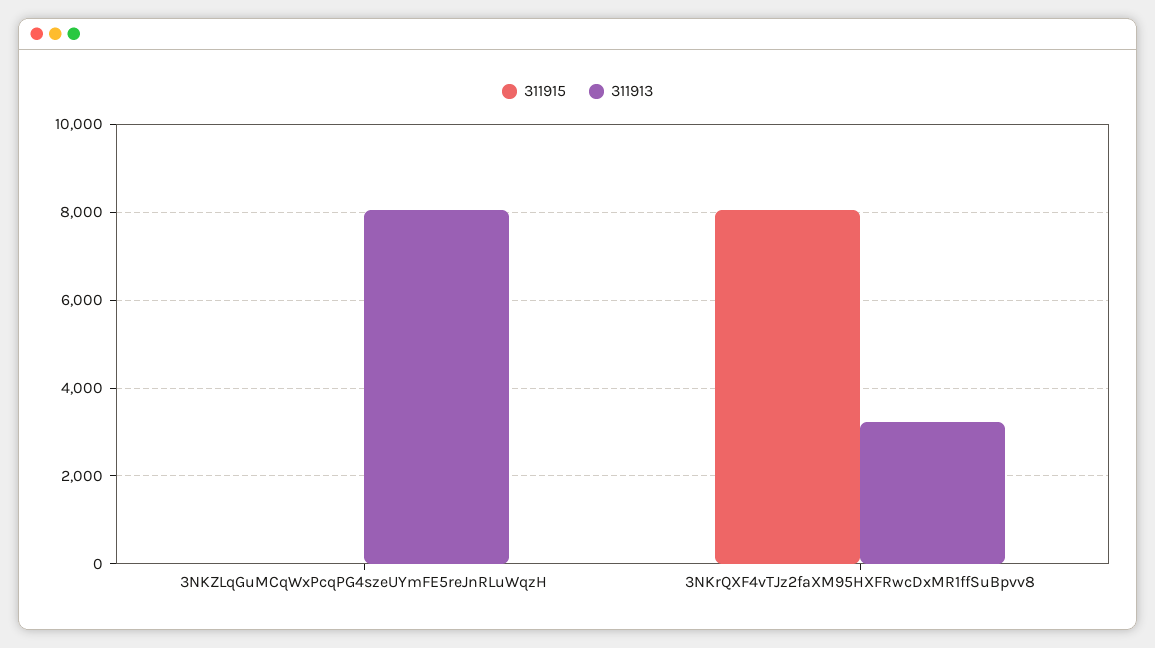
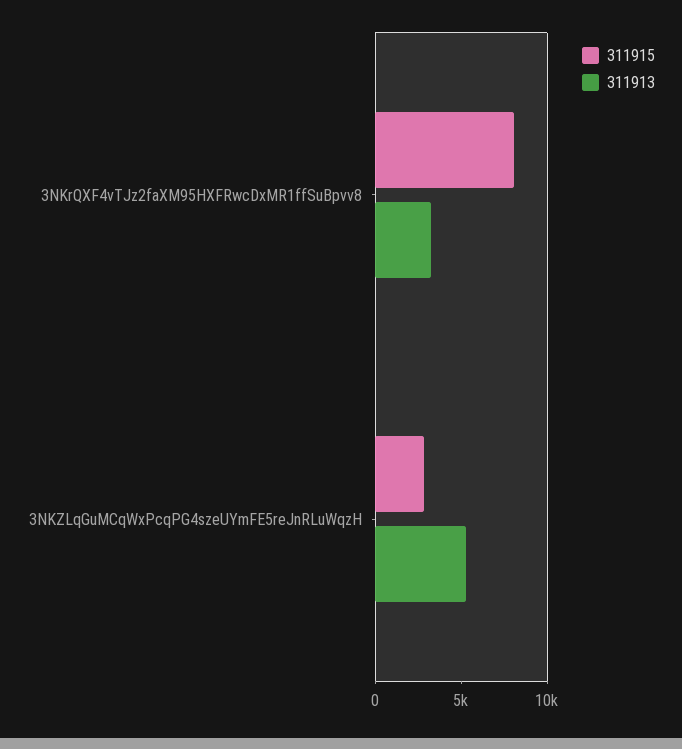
  {
    "311915": {
-     "3NKZLqGuMCqWxPcqPG4szeUYmFE5reJnRLuWqzH": 0,
+     "3NKZLqGuMCqWxPcqPG4szeUYmFE5reJnRLuWqzH": 3000,
      "3NKrQXF4vTJz2faXM95HXFRwcDxMR1ffSuBpvv8": 8000
    },
    "311913": {
-     "3NKZLqGuMCqWxPcqPG4szeUYmFE5reJnRLuWqzH": 8000,
+     "3NKZLqGuMCqWxPcqPG4szeUYmFE5reJnRLuWqzH": 5000,
      "3NKrQXF4vTJz2faXM95HXFRwcDxMR1ffSuBpvv8": 3200
    }
  }

